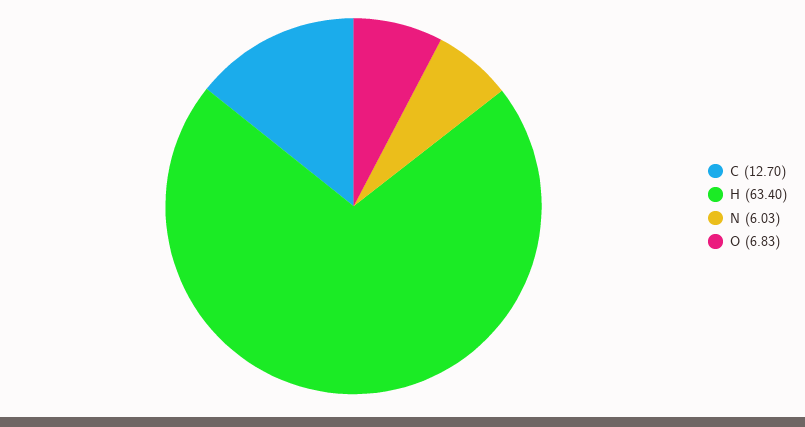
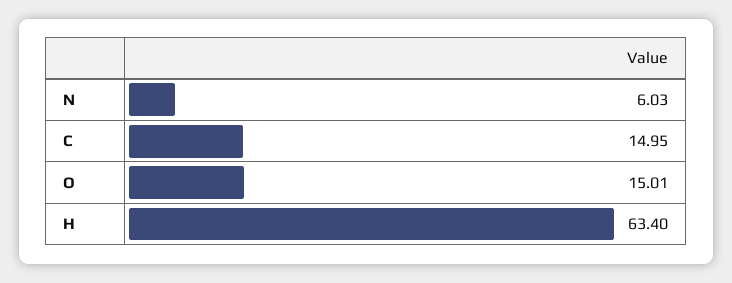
  {
-   "C": 12.7,
+   "C": 14.95,
    "H": 63.4,
    "N": 6.03,
-   "O": 6.83
+   "O": 15.01
  }

